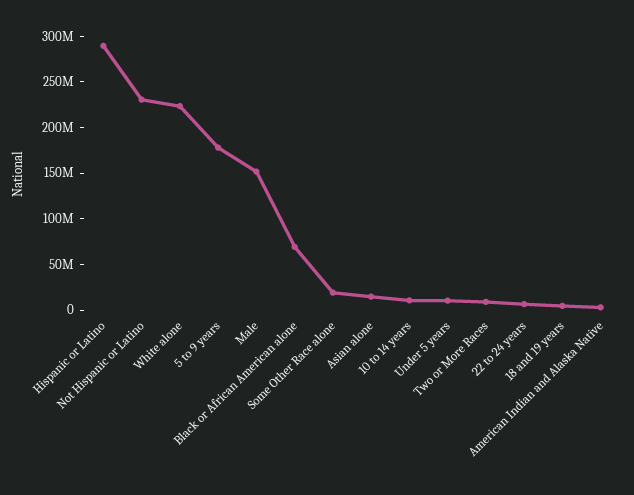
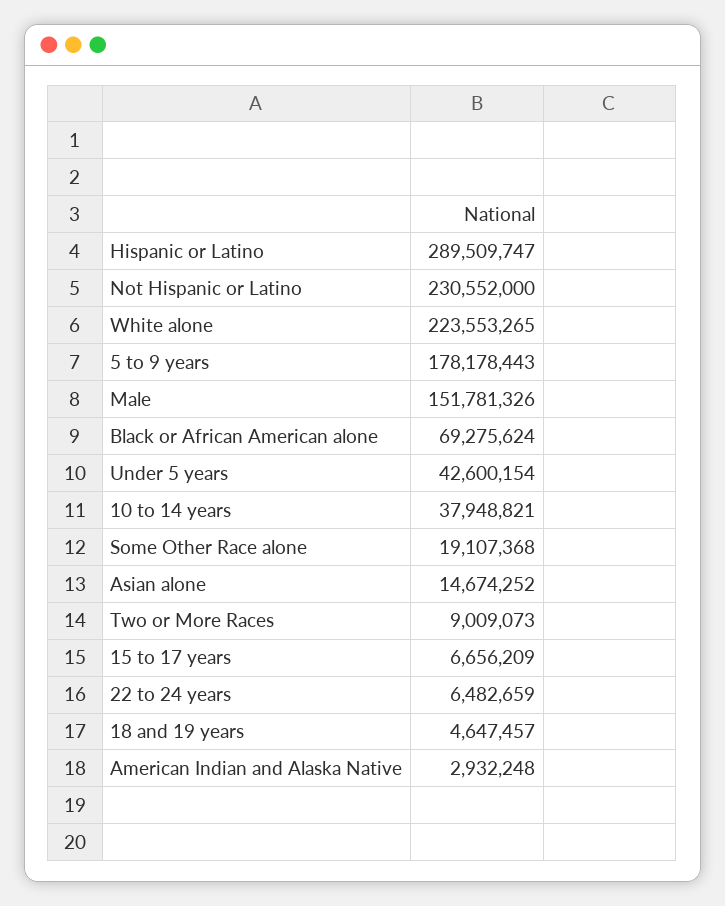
  {
    "Hispanic or Latino": 289509747,
    "Not Hispanic or Latino": 230552000,
    "White alone": 223553265,
    "5 to 9 years": 178178443,
    "Male": 151781326,
    "Black or African American alone": 69275624,
    "Some Other Race alone": 19107368,
    "Asian alone": 14674252,
-   "10 to 14 years": 10000000,
+   "10 to 14 years": 37948821,
-   "Under 5 years": 10000000,
+   "Under 5 years": 42600154,
    "Two or More Races": 9009073,
    "22 to 24 years": 6482659,
    "18 and 19 years": 4647457,
-   "American Indian and Alaska Native": 2932248
+   "American Indian and Alaska Native": 2932248,
+   "15 to 17 years": 6656209
  }

